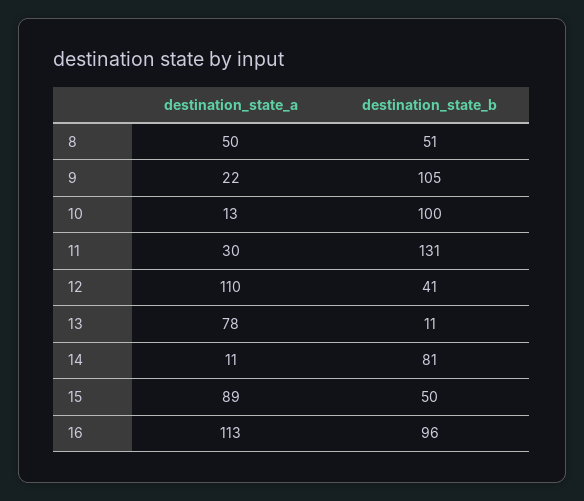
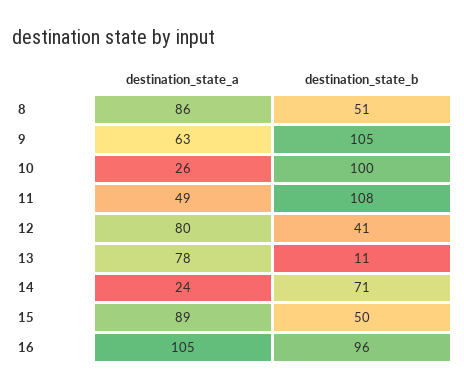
  {
    "destination_state_a": {
-     "8": 50,
+     "8": 86,
-     "9": 22,
+     "9": 63,
-     "10": 13,
+     "10": 26,
-     "11": 30,
+     "11": 49,
-     "12": 110,
+     "12": 80,
      "13": 78,
-     "14": 11,
+     "14": 24,
      "15": 89,
-     "16": 113
+     "16": 105
    },
    "destination_state_b": {
      "8": 51,
      "9": 105,
      "10": 100,
-     "11": 131,
+     "11": 108,
      "12": 41,
      "13": 11,
-     "14": 81,
+     "14": 71,
      "15": 50,
      "16": 96
    }
  }

